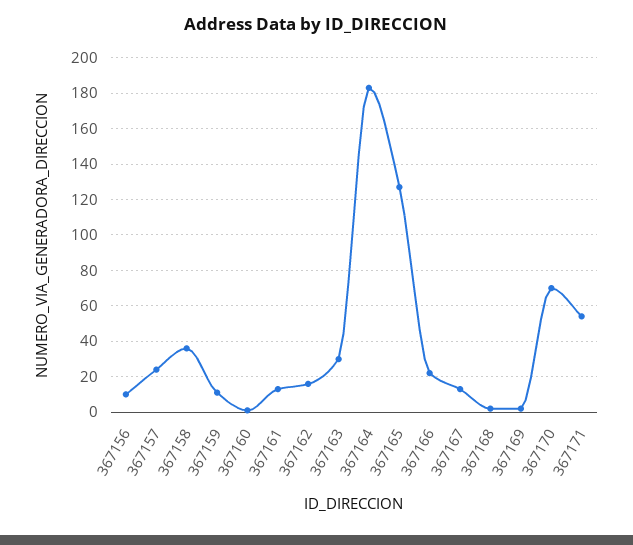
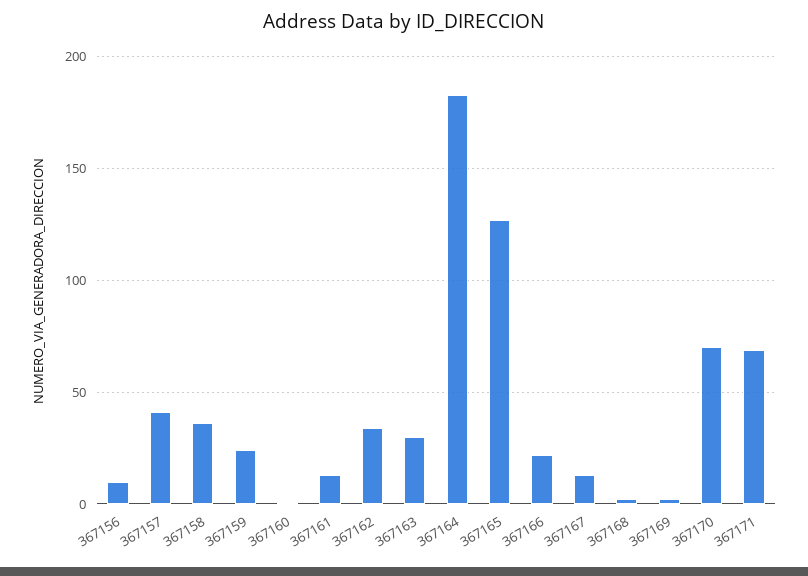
  {
    "367156": 10,
-   "367157": 25,
+   "367157": 40,
    "367158": 35,
-   "367159": 10,
+   "367159": 25,
    "367160": 0,
    "367161": 15,
-   "367162": 15,
+   "367162": 35,
    "367163": 30,
    "367164": 185,
    "367165": 125,
    "367166": 20,
    "367167": 15,
    "367168": 0,
    "367169": 0,
    "367170": 70,
-   "367171": 55
+   "367171": 70
  }

